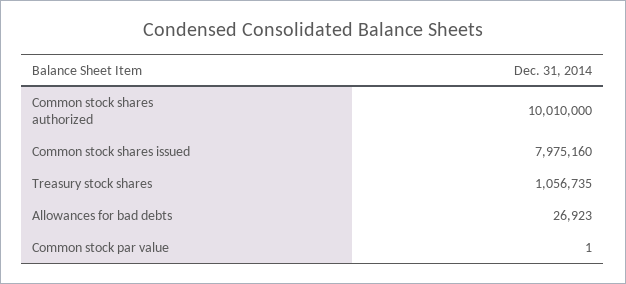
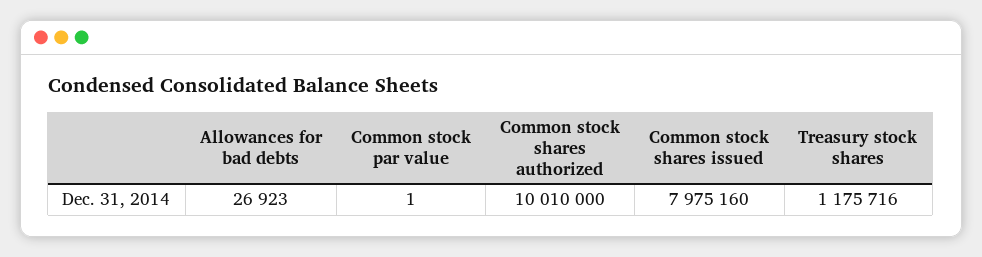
  {
    "Common stock shares authorized": 10010000,
    "Common stock shares issued": 7975160,
-   "Treasury stock shares": 1056735,
+   "Treasury stock shares": 1175716,
    "Allowances for bad debts": 26923,
    "Common stock par value": 1
  }

